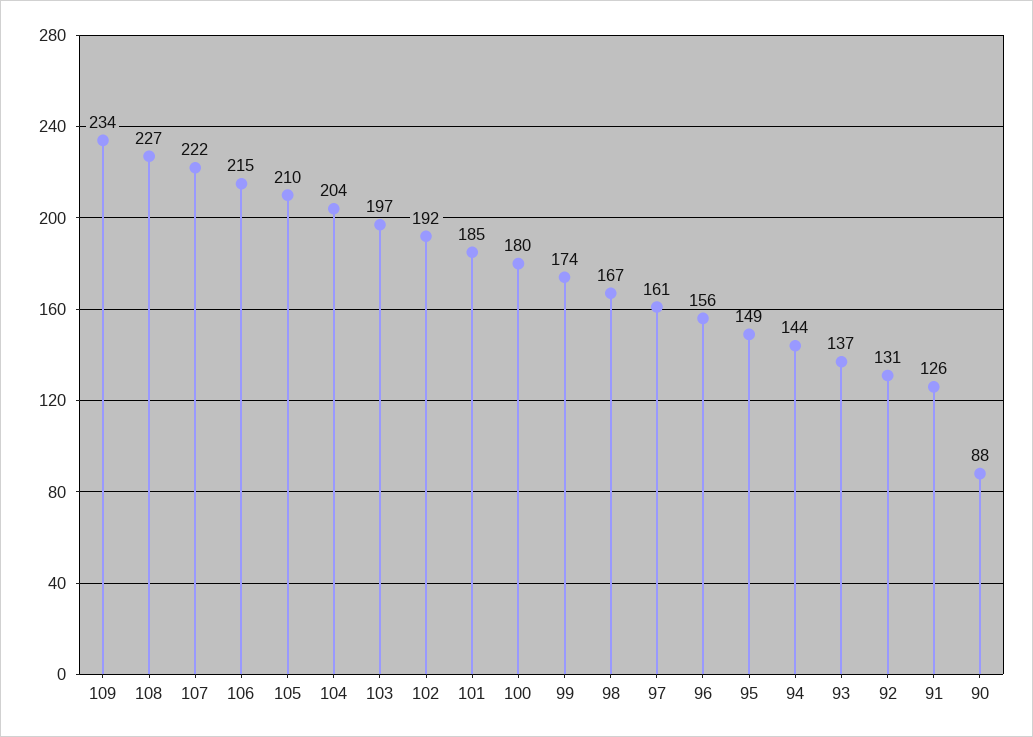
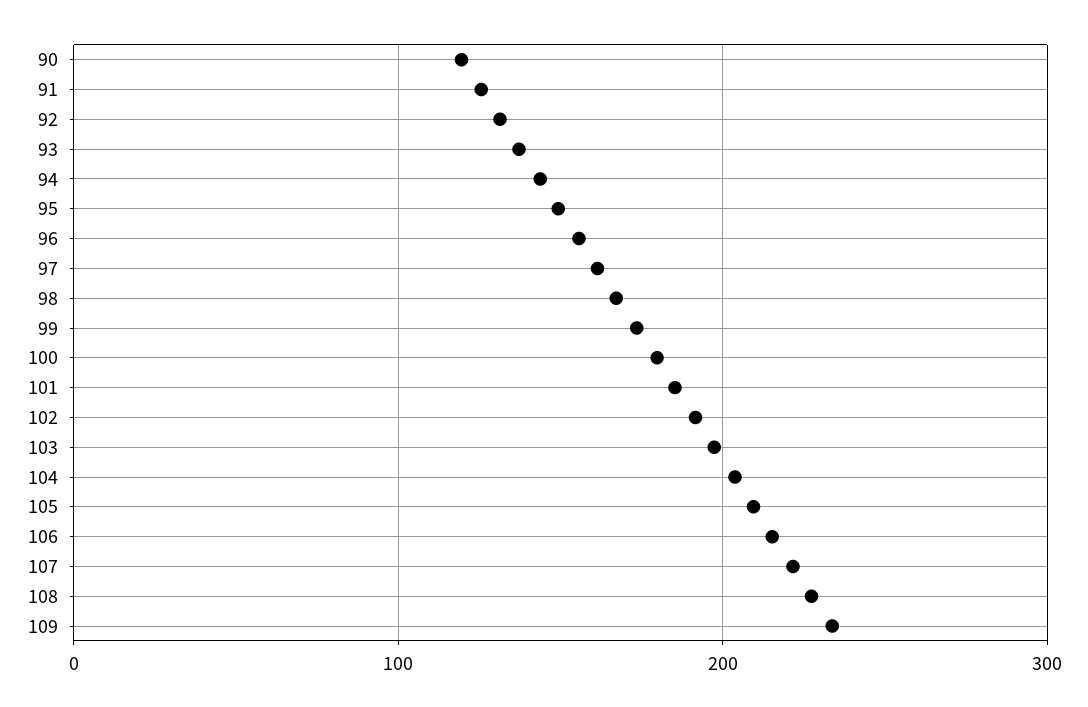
  {
    "109": 234,
    "108": 227,
    "107": 222,
    "106": 215,
    "105": 210,
    "104": 204,
    "103": 197,
    "102": 192,
    "101": 185,
    "100": 180,
    "99": 174,
    "98": 167,
    "97": 161,
    "96": 156,
    "95": 149,
    "94": 144,
    "93": 137,
    "92": 131,
    "91": 126,
-   "90": 88
+   "90": 120
  }

